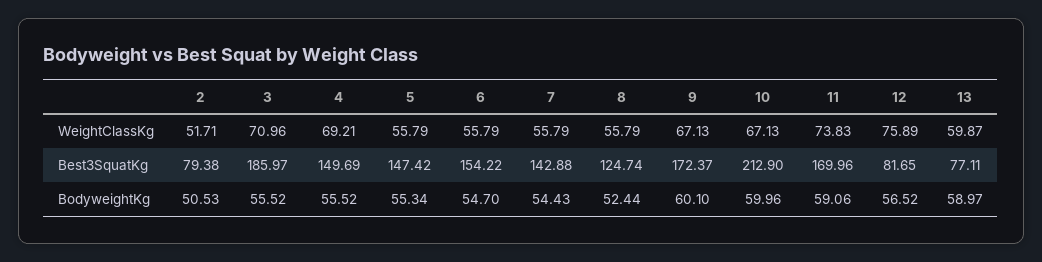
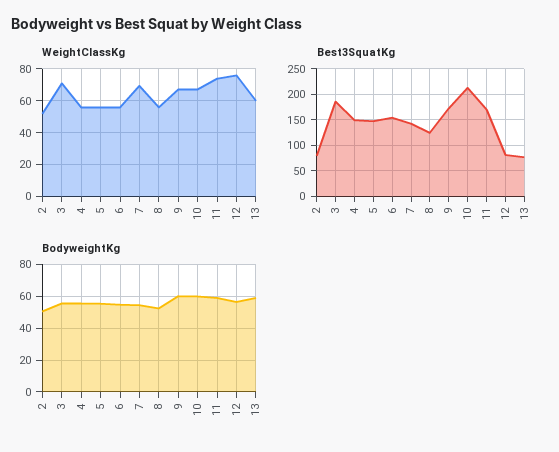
  {
    "WeightClassKg": {
      "2": 51.71,
      "3": 70.96,
-     "4": 69.21,
+     "4": 55,
      "5": 55.79,
      "6": 55.79,
-     "7": 55.79,
+     "7": 70,
      "8": 55.79,
      "9": 67.13,
      "10": 67.13,
      "11": 73.83,
      "12": 75.89,
      "13": 59.87
    },
    "Best3SquatKg": {
      "2": 79.38,
      "3": 185.97,
      "4": 149.69,
      "5": 147.42,
      "6": 154.22,
      "7": 142.88,
      "8": 124.74,
      "9": 172.37,
      "10": 212.9,
      "11": 169.96,
      "12": 81.65,
      "13": 77.11
    },
    "BodyweightKg": {
      "2": 50.53,
      "3": 55.52,
      "4": 55.52,
      "5": 55.34,
      "6": 54.7,
      "7": 54.43,
      "8": 52.44,
      "9": 60.1,
      "10": 59.96,
      "11": 59.06,
      "12": 56.52,
      "13": 58.97
    }
  }

